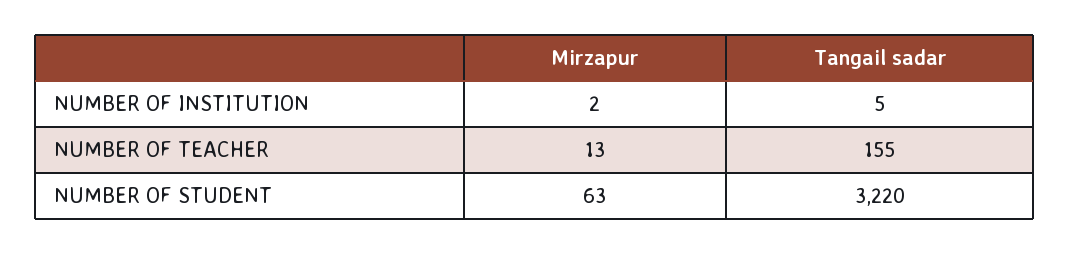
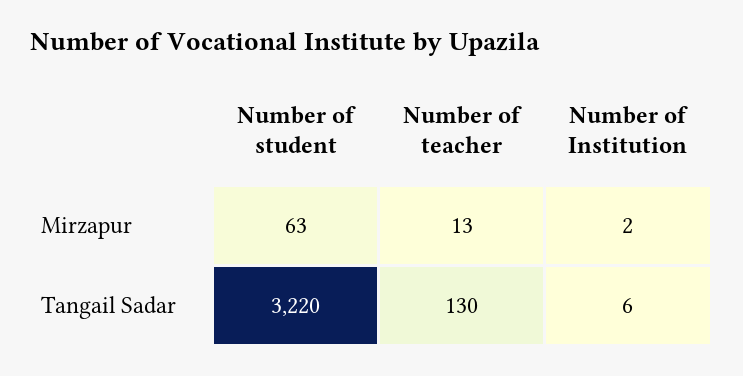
  {
    "Mirzapur": {
      "NUMBER OF INSTITUTION": 2,
      "NUMBER OF TEACHER": 13,
      "NUMBER OF STUDENT": 63
    },
    "Tangail sadar": {
-     "NUMBER OF INSTITUTION": 5,
+     "NUMBER OF INSTITUTION": 6,
-     "NUMBER OF TEACHER": 155,
+     "NUMBER OF TEACHER": 130,
      "NUMBER OF STUDENT": 3220
    }
  }

